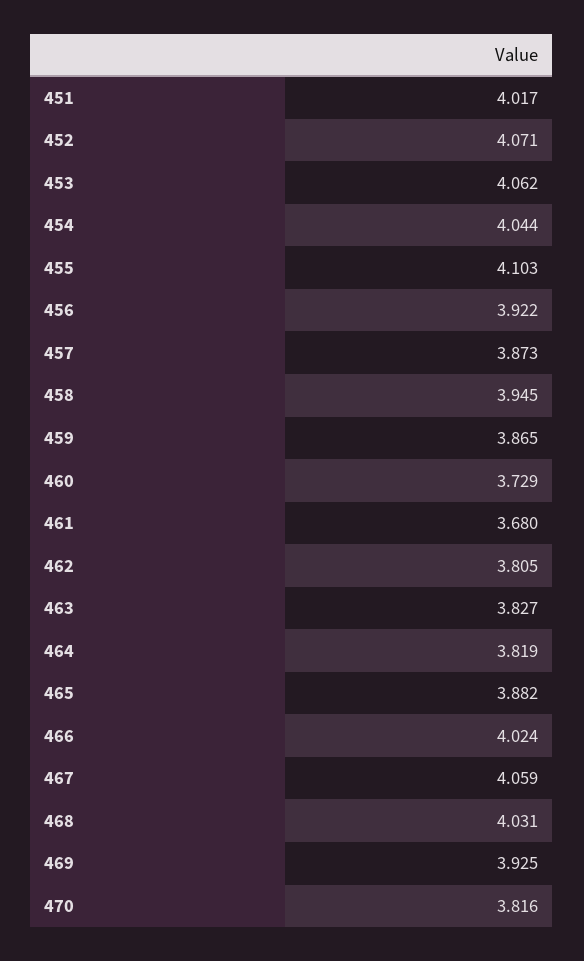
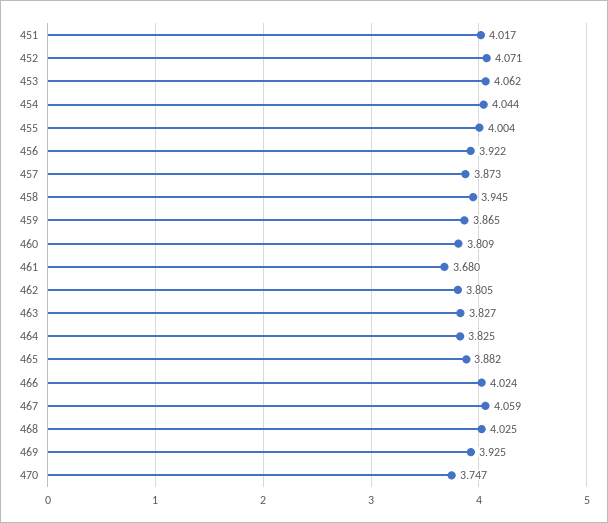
  {
    "451": 4.017,
    "452": 4.071,
    "453": 4.062,
    "454": 4.044,
-   "455": 4.103,
+   "455": 4.004,
    "456": 3.922,
    "457": 3.873,
    "458": 3.945,
    "459": 3.865,
-   "460": 3.729,
+   "460": 3.809,
    "461": 3.68,
    "462": 3.805,
    "463": 3.827,
-   "464": 3.819,
+   "464": 3.825,
    "465": 3.882,
    "466": 4.024,
    "467": 4.059,
-   "468": 4.031,
+   "468": 4.025,
    "469": 3.925,
-   "470": 3.816
+   "470": 3.747
  }

